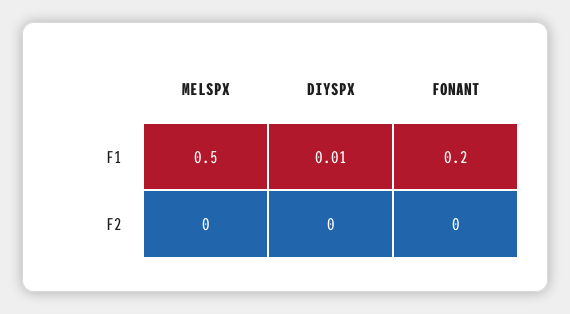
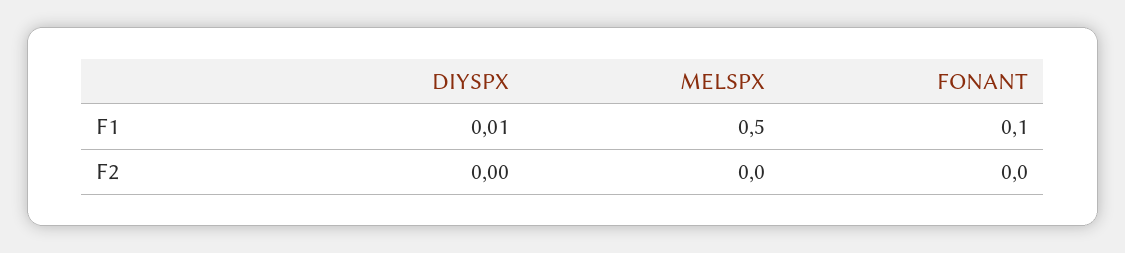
  {
    "MELSPX": {
      "F1": 0.5,
      "F2": 0
    },
    "DIYSPX": {
      "F1": 0.01,
      "F2": 0
    },
    "FONANT": {
-     "F1": 0.2,
+     "F1": 0.1,
      "F2": 0
    }
  }

